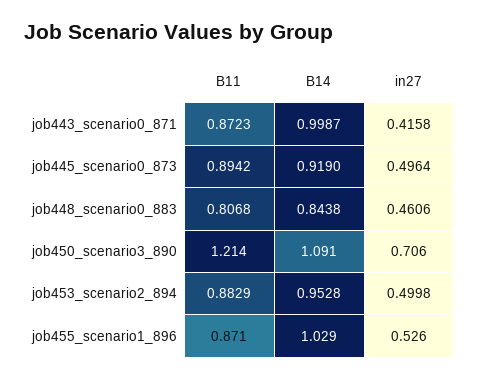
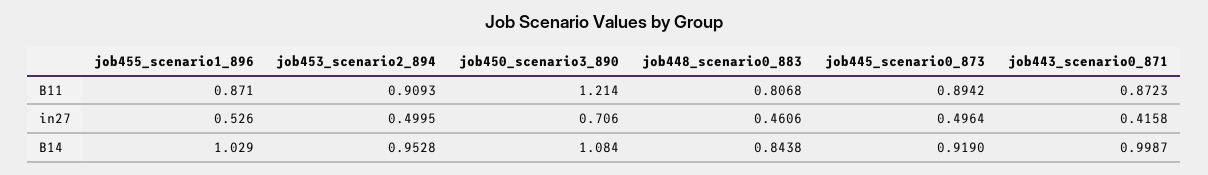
  {
    "B11": {
      "job443_scenario0_871": 0.8723,
      "job445_scenario0_873": 0.8942,
      "job448_scenario0_883": 0.8068,
      "job450_scenario3_890": 1.214,
-     "job453_scenario2_894": 0.8829,
+     "job453_scenario2_894": 0.9093,
      "job455_scenario1_896": 0.871
    },
    "B14": {
      "job443_scenario0_871": 0.9987,
      "job445_scenario0_873": 0.919,
      "job448_scenario0_883": 0.8438,
-     "job450_scenario3_890": 1.091,
+     "job450_scenario3_890": 1.084,
      "job453_scenario2_894": 0.9528,
      "job455_scenario1_896": 1.029
    },
    "in27": {
      "job443_scenario0_871": 0.4158,
      "job445_scenario0_873": 0.4964,
      "job448_scenario0_883": 0.4606,
      "job450_scenario3_890": 0.706,
-     "job453_scenario2_894": 0.4998,
+     "job453_scenario2_894": 0.4995,
      "job455_scenario1_896": 0.526
    }
  }

